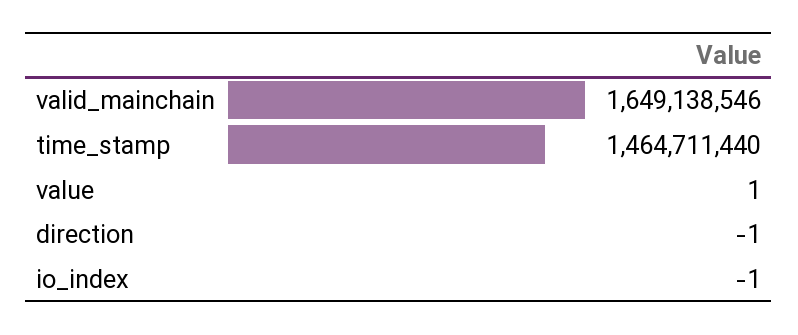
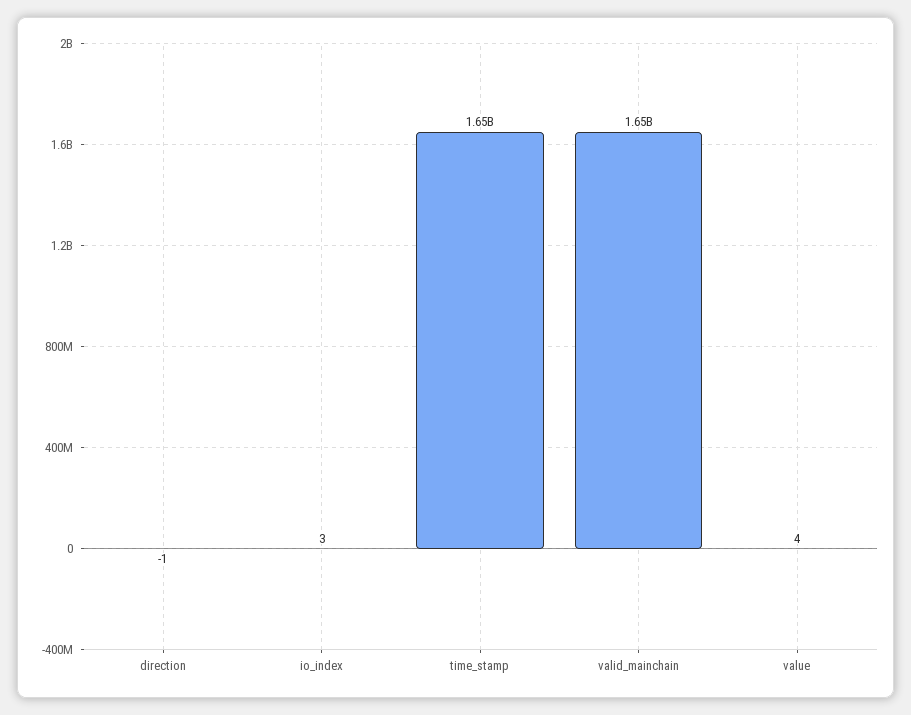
  {
    "valid_mainchain": 1649138546,
-   "time_stamp": 1464711440,
+   "time_stamp": 1650000000,
-   "value": 1,
+   "value": 4,
    "direction": -1,
-   "io_index": -1
+   "io_index": 3
  }

